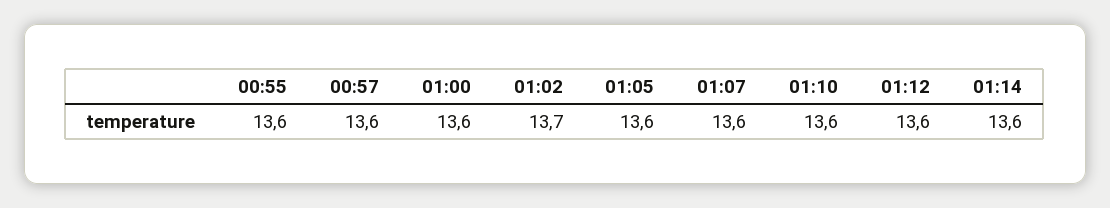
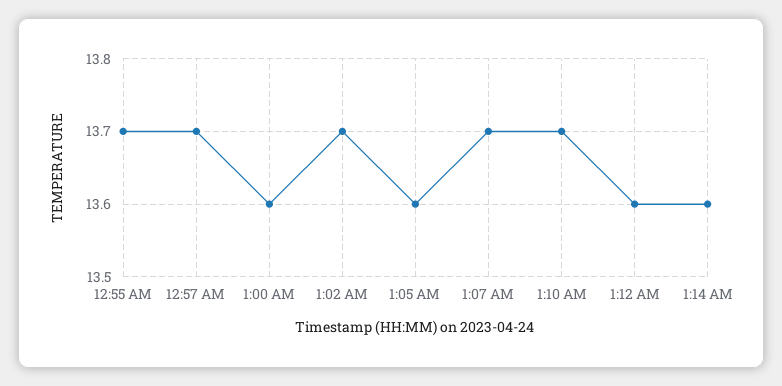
  {
-   "00:55": 13.6,
+   "00:55": 13.7,
-   "00:57": 13.6,
+   "00:57": 13.7,
    "01:00": 13.6,
    "01:02": 13.7,
    "01:05": 13.6,
-   "01:07": 13.6,
+   "01:07": 13.7,
-   "01:10": 13.6,
+   "01:10": 13.7,
    "01:12": 13.6,
    "01:14": 13.6
  }

